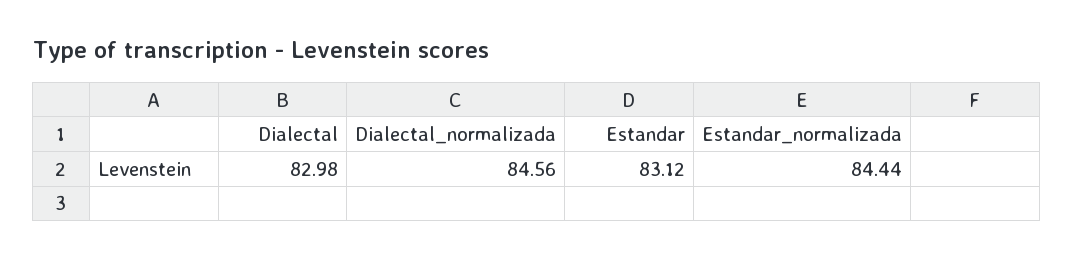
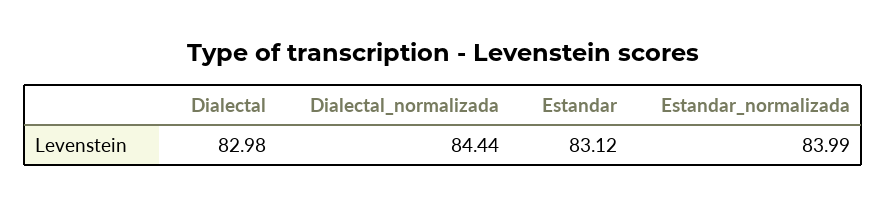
  {
    "Dialectal": 82.98,
-   "Dialectal_normalizada": 84.56,
+   "Dialectal_normalizada": 84.44,
    "Estandar": 83.12,
-   "Estandar_normalizada": 84.44
+   "Estandar_normalizada": 83.99
  }

